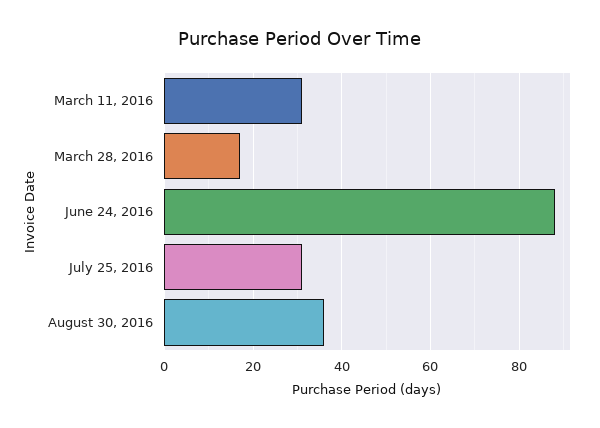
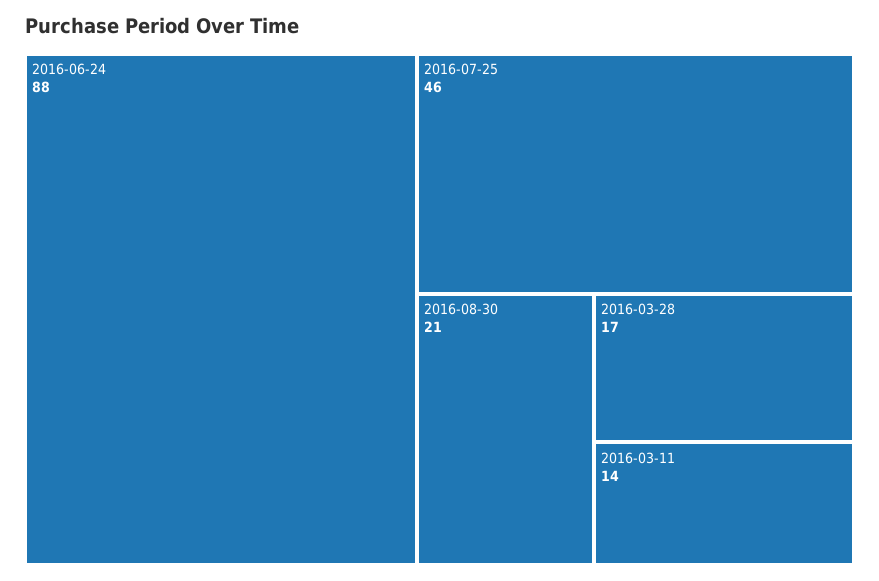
  {
-   "March 11, 2016": 30,
+   "March 11, 2016": 14,
    "March 28, 2016": 17,
    "June 24, 2016": 88,
-   "July 25, 2016": 30,
+   "July 25, 2016": 46,
-   "August 30, 2016": 35
+   "August 30, 2016": 21
  }

